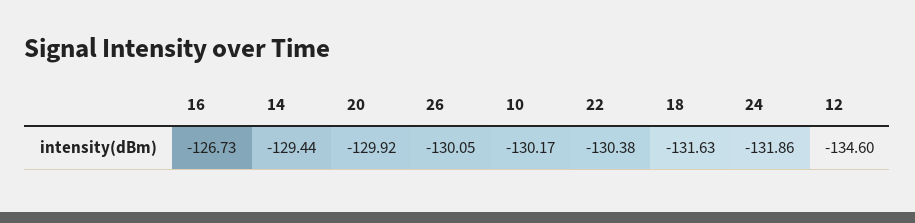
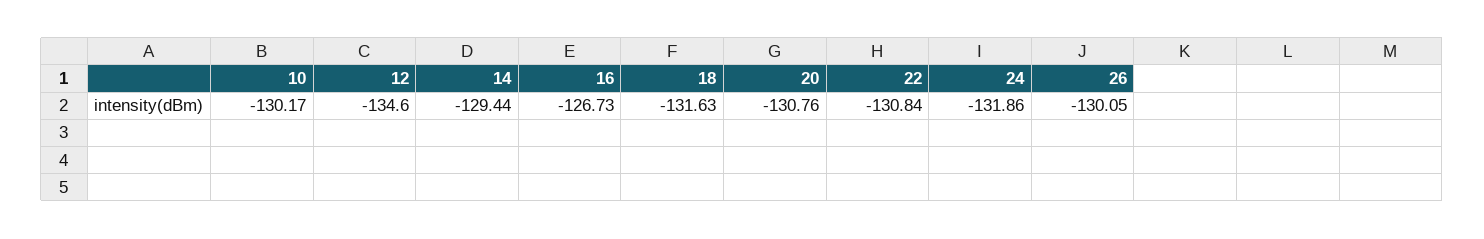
  {
    "16": -126.73,
    "14": -129.44,
-   "20": -129.92,
+   "20": -130.76,
    "26": -130.05,
    "10": -130.17,
-   "22": -130.38,
+   "22": -130.84,
    "18": -131.63,
    "24": -131.86,
    "12": -134.6
  }

